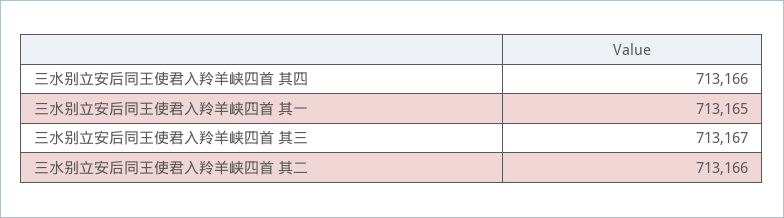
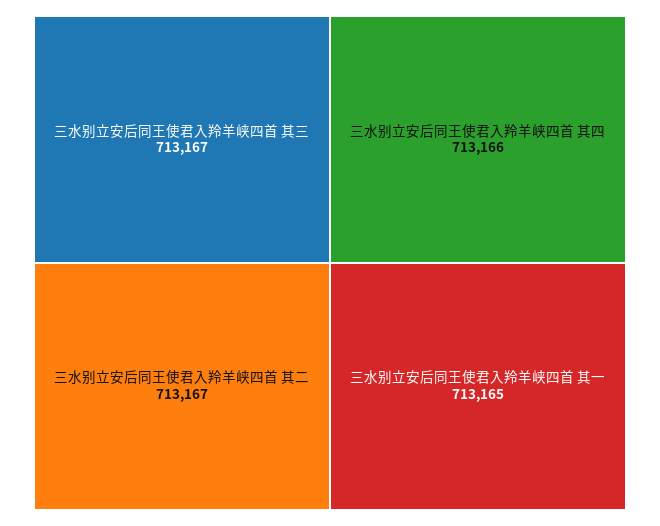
  {
    "三水别立安后同王使君入羚羊峡四首 其四": 713166,
    "三水别立安后同王使君入羚羊峡四首 其一": 713165,
    "三水别立安后同王使君入羚羊峡四首 其三": 713167,
-   "三水别立安后同王使君入羚羊峡四首 其二": 713166
+   "三水别立安后同王使君入羚羊峡四首 其二": 713167
  }

